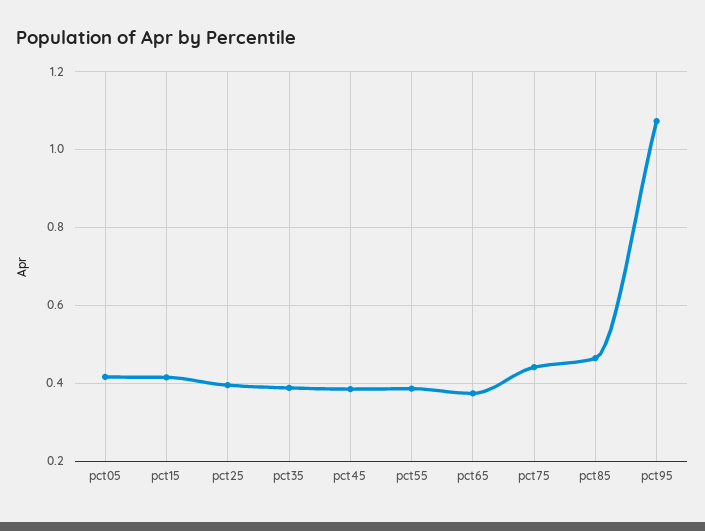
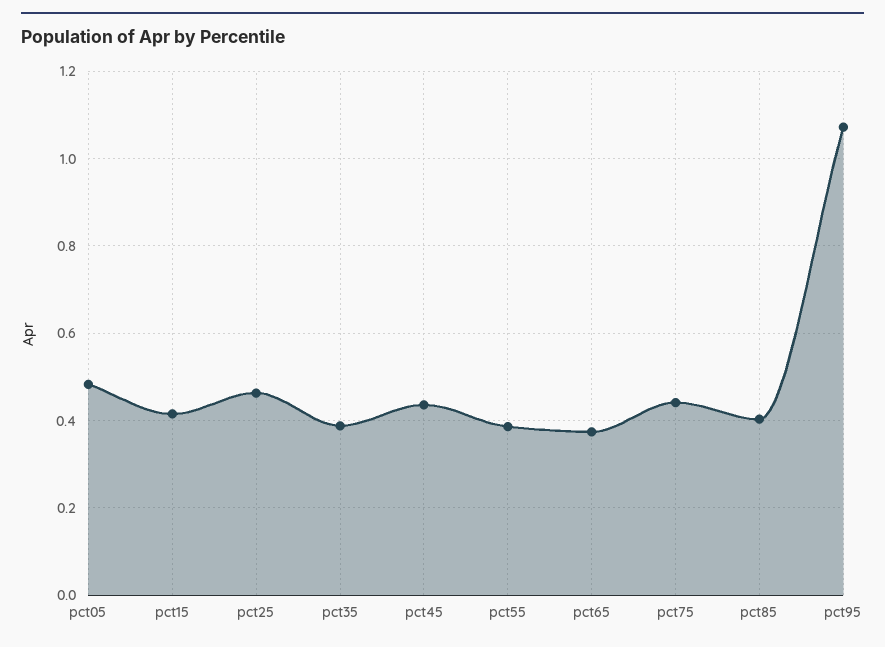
  {
-   "pct05": 0.42,
+   "pct05": 0.48,
    "pct15": 0.42,
-   "pct25": 0.4,
+   "pct25": 0.46,
    "pct35": 0.38,
-   "pct45": 0.38,
+   "pct45": 0.44,
    "pct55": 0.38,
    "pct65": 0.38,
    "pct75": 0.44,
-   "pct85": 0.46,
+   "pct85": 0.4,
    "pct95": 1.08
  }

